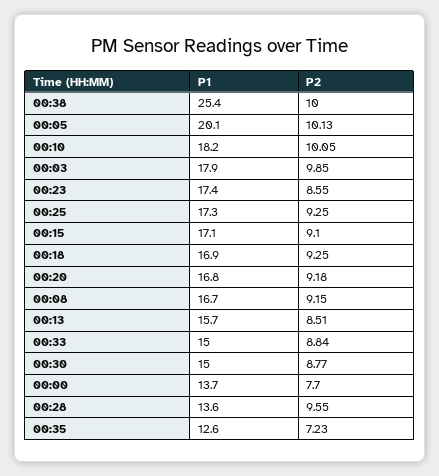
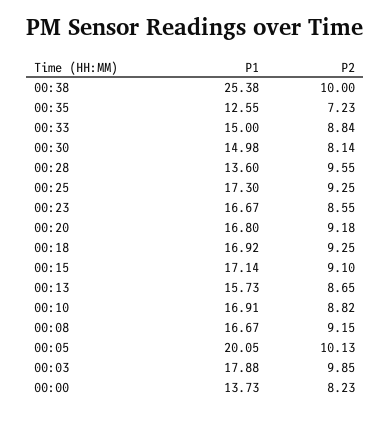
  {
    "P1": {
      "00:38": 25.38,
      "00:05": 20.05,
-     "00:10": 18.2,
+     "00:10": 16.91,
      "00:03": 17.88,
-     "00:23": 17.4,
+     "00:23": 16.67,
      "00:25": 17.3,
      "00:15": 17.14,
      "00:18": 16.92,
      "00:20": 16.8,
      "00:08": 16.67,
      "00:13": 15.73,
      "00:33": 15,
      "00:30": 14.98,
      "00:00": 13.73,
      "00:28": 13.6,
      "00:35": 12.55
    },
    "P2": {
      "00:38": 10,
      "00:05": 10.13,
-     "00:10": 10.05,
+     "00:10": 8.82,
      "00:03": 9.85,
      "00:23": 8.55,
      "00:25": 9.25,
      "00:15": 9.1,
      "00:18": 9.25,
      "00:20": 9.18,
      "00:08": 9.15,
-     "00:13": 8.51,
+     "00:13": 8.65,
      "00:33": 8.84,
-     "00:30": 8.77,
+     "00:30": 8.14,
-     "00:00": 7.7,
+     "00:00": 8.23,
      "00:28": 9.55,
      "00:35": 7.23
    }
  }

